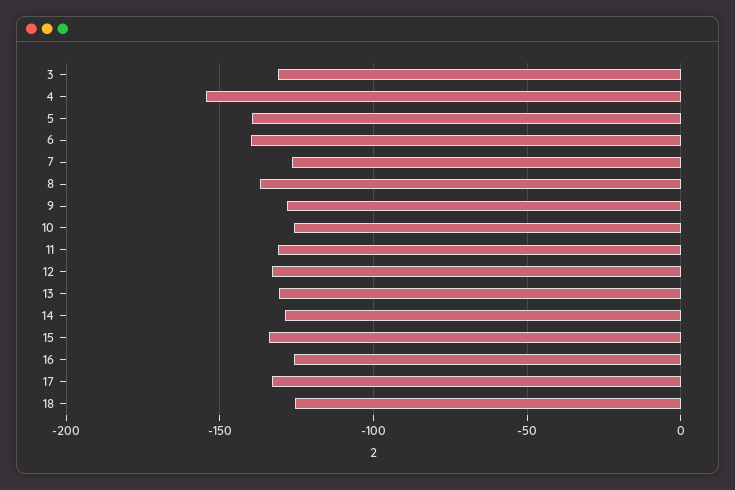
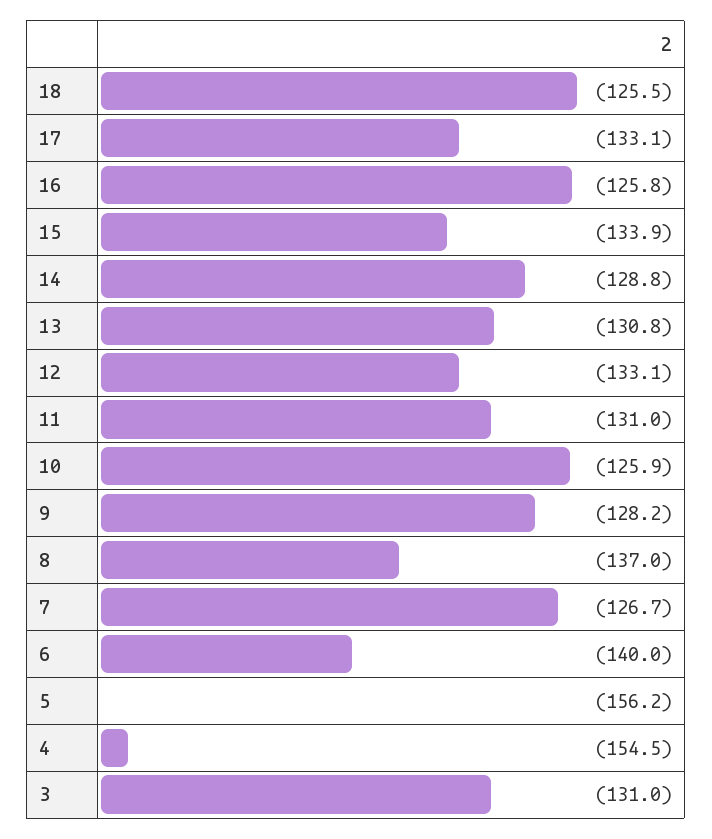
  {
    "3": -131,
    "4": -154.5,
-   "5": -140,
+   "5": -156.2,
    "6": -140,
    "7": -126.7,
    "8": -137,
    "9": -128.2,
    "10": -125.9,
    "11": -131,
    "12": -133.1,
    "13": -130.8,
    "14": -128.8,
    "15": -133.9,
    "16": -125.8,
    "17": -133.1,
    "18": -125.5
  }

